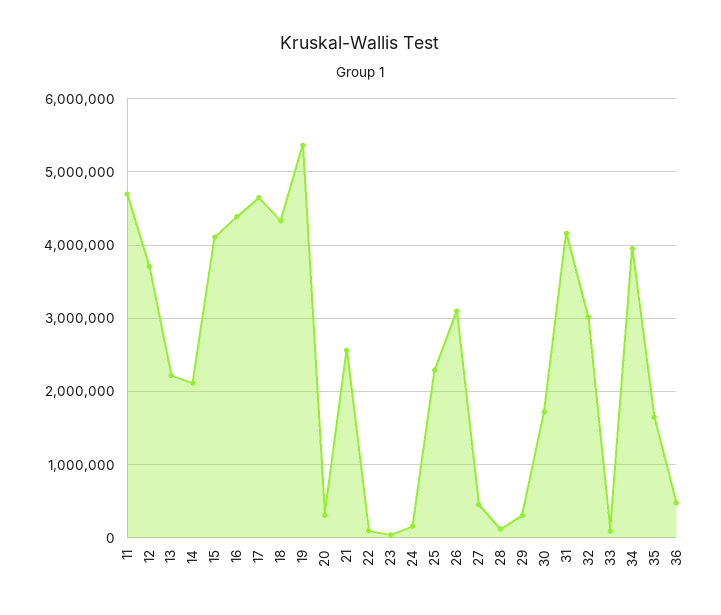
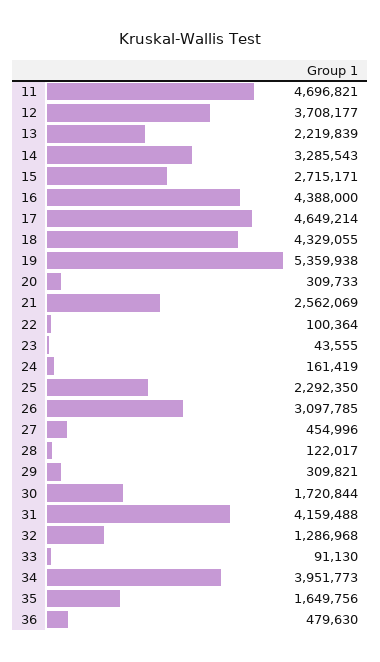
  {
    "11": 4696821,
    "12": 3708177,
    "13": 2219839,
-   "14": 2100000,
+   "14": 3285543,
-   "15": 4100000,
+   "15": 2715171,
    "16": 4388000,
    "17": 4649214,
    "18": 4329055,
    "19": 5359938,
    "20": 309733,
    "21": 2562069,
    "22": 100364,
    "23": 43555,
    "24": 161419,
    "25": 2292350,
    "26": 3097785,
    "27": 454996,
    "28": 122017,
    "29": 309821,
    "30": 1720844,
    "31": 4159488,
-   "32": 3000000,
+   "32": 1286968,
    "33": 91130,
    "34": 3951773,
    "35": 1649756,
    "36": 479630
  }

